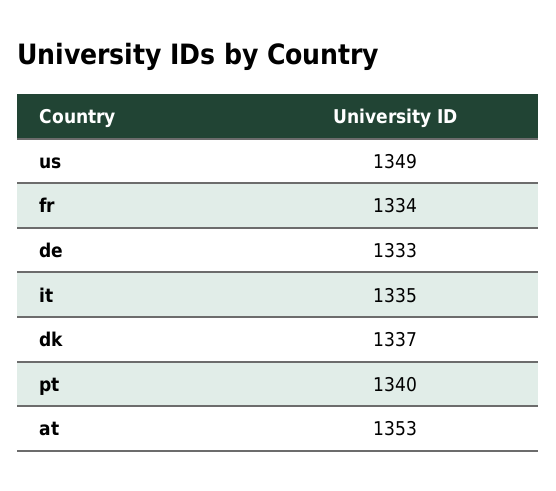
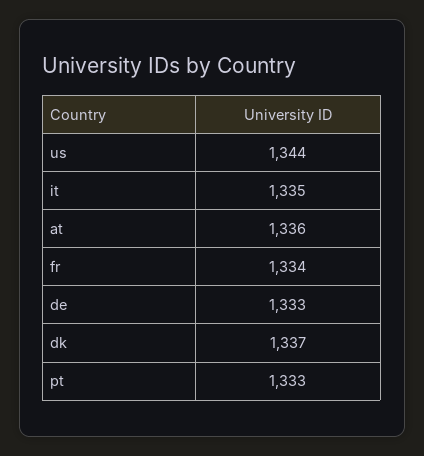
  {
-   "us": 1349,
+   "us": 1344,
    "fr": 1334,
    "de": 1333,
    "it": 1335,
    "dk": 1337,
-   "pt": 1340,
+   "pt": 1333,
-   "at": 1353
+   "at": 1336
  }

